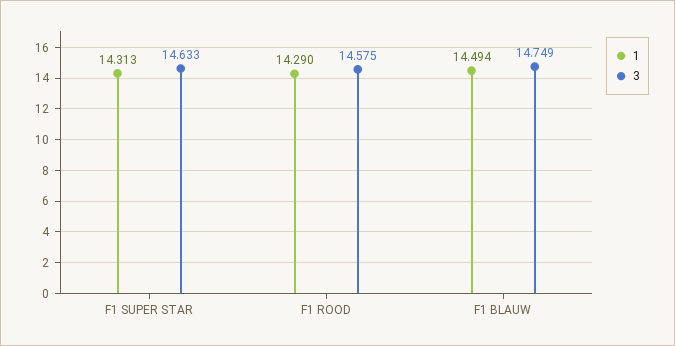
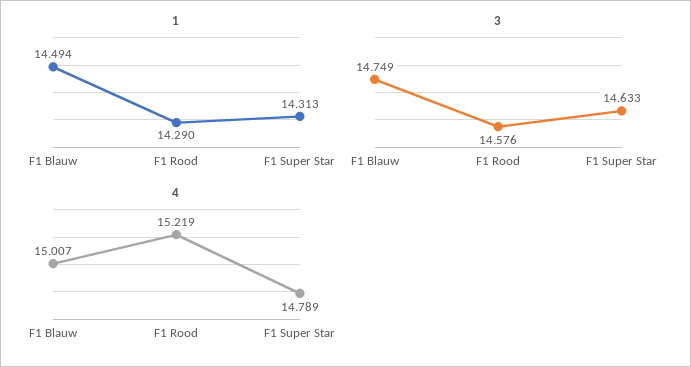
  {
    "1": {
      "F1 SUPER STAR": 14.313,
      "F1 ROOD": 14.29,
      "F1 BLAUW": 14.494
    },
    "3": {
      "F1 SUPER STAR": 14.633,
-     "F1 ROOD": 14.575,
+     "F1 ROOD": 14.576,
      "F1 BLAUW": 14.749
-   }
+   },
+   "4": {
+     "F1 BLAUW": 15.007,
+     "F1 ROOD": 15.219,
+     "F1 SUPER STAR": 14.789
+   }
  }

